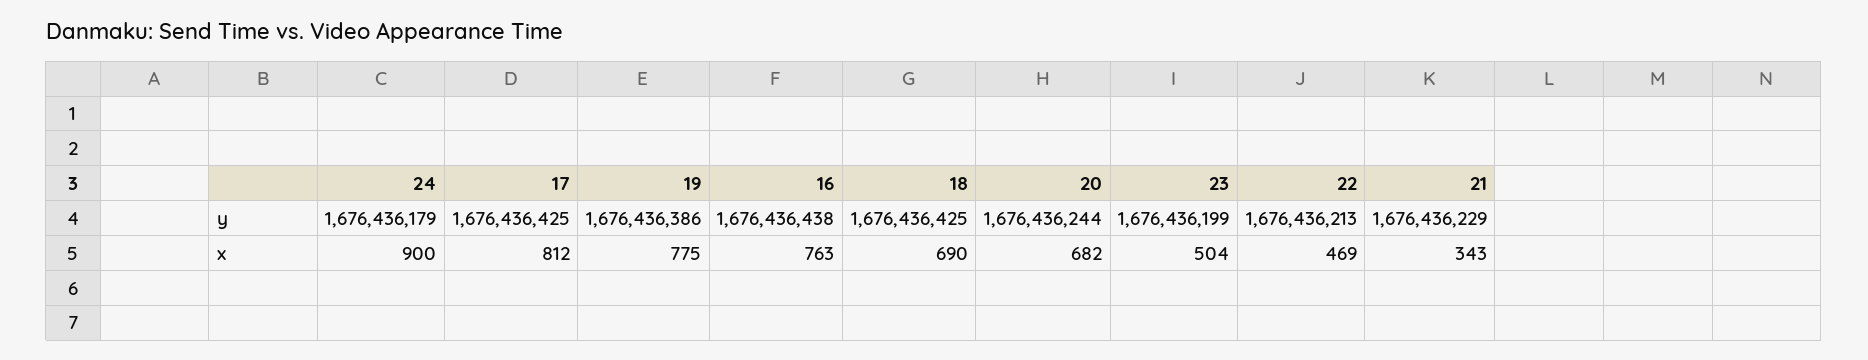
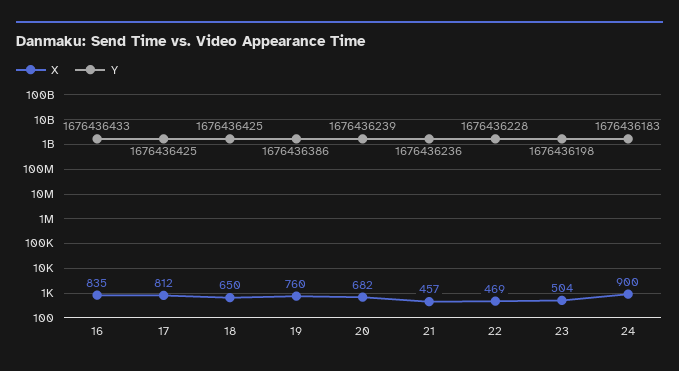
  {
    "y": {
-     "24": 1676436179,
+     "24": 1676436183,
      "17": 1676436425,
      "19": 1676436386,
-     "16": 1676436438,
+     "16": 1676436433,
      "18": 1676436425,
-     "20": 1676436244,
+     "20": 1676436239,
-     "23": 1676436199,
+     "23": 1676436198,
-     "22": 1676436213,
+     "22": 1676436228,
-     "21": 1676436229
+     "21": 1676436236
    },
    "x": {
      "24": 900,
      "17": 812,
-     "19": 775,
+     "19": 760,
-     "16": 763,
+     "16": 835,
-     "18": 690,
+     "18": 650,
      "20": 682,
      "23": 504,
      "22": 469,
-     "21": 343
+     "21": 457
    }
  }

